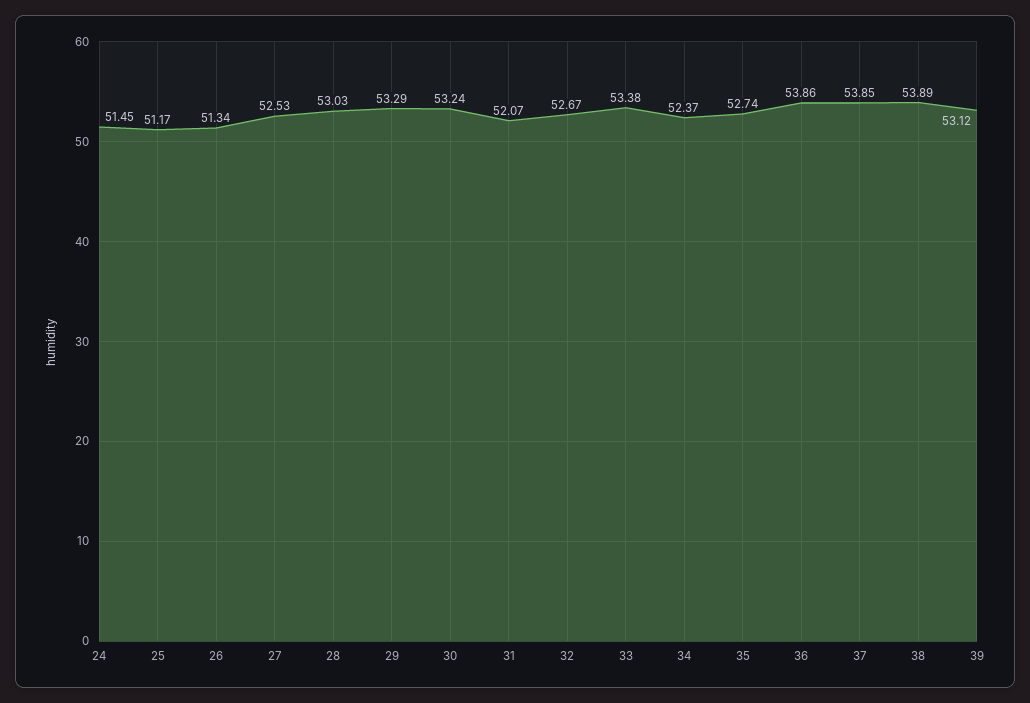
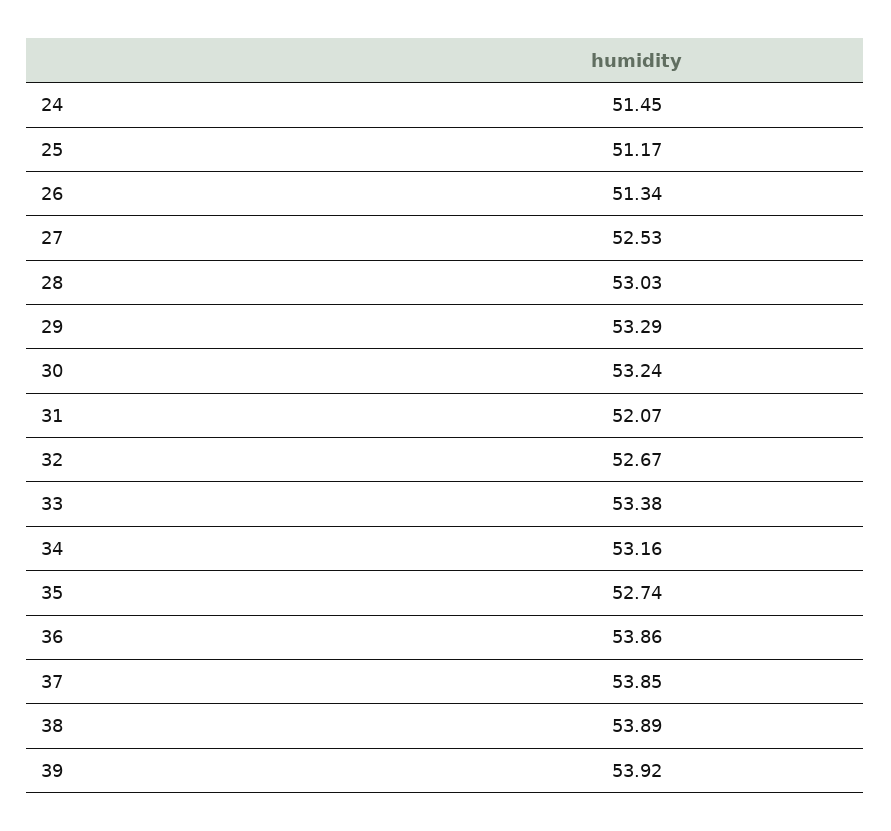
  {
    "24": 51.45,
    "25": 51.17,
    "26": 51.34,
    "27": 52.53,
    "28": 53.03,
    "29": 53.29,
    "30": 53.24,
    "31": 52.07,
    "32": 52.67,
    "33": 53.38,
-   "34": 52.37,
+   "34": 53.16,
    "35": 52.74,
    "36": 53.86,
    "37": 53.85,
    "38": 53.89,
-   "39": 53.12
+   "39": 53.92
  }

